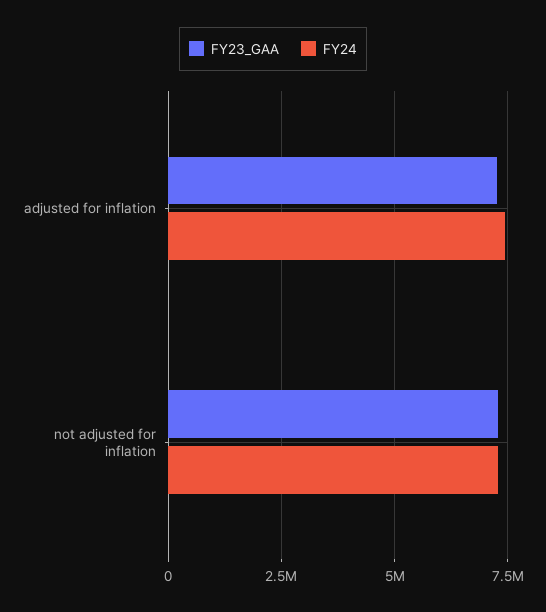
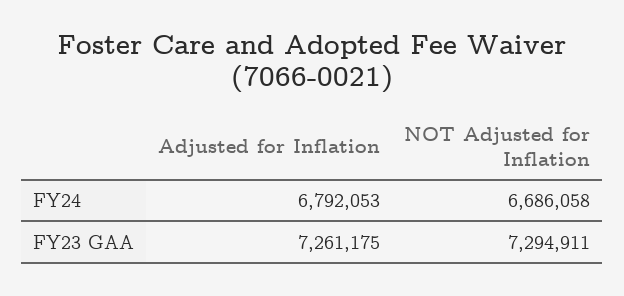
  {
    "FY23_GAA": {
      "adjusted for inflation": 7261175,
      "not adjusted for inflation": 7294911
    },
    "FY24": {
-     "adjusted for inflation": 7500000,
+     "adjusted for inflation": 6792053,
-     "not adjusted for inflation": 7250000
+     "not adjusted for inflation": 6686058
    }
  }

